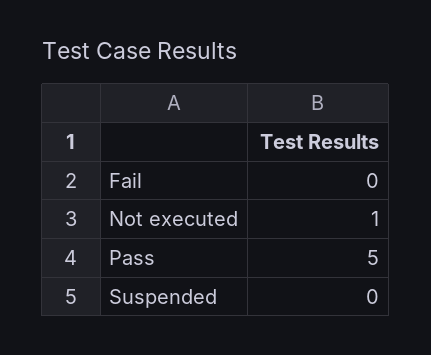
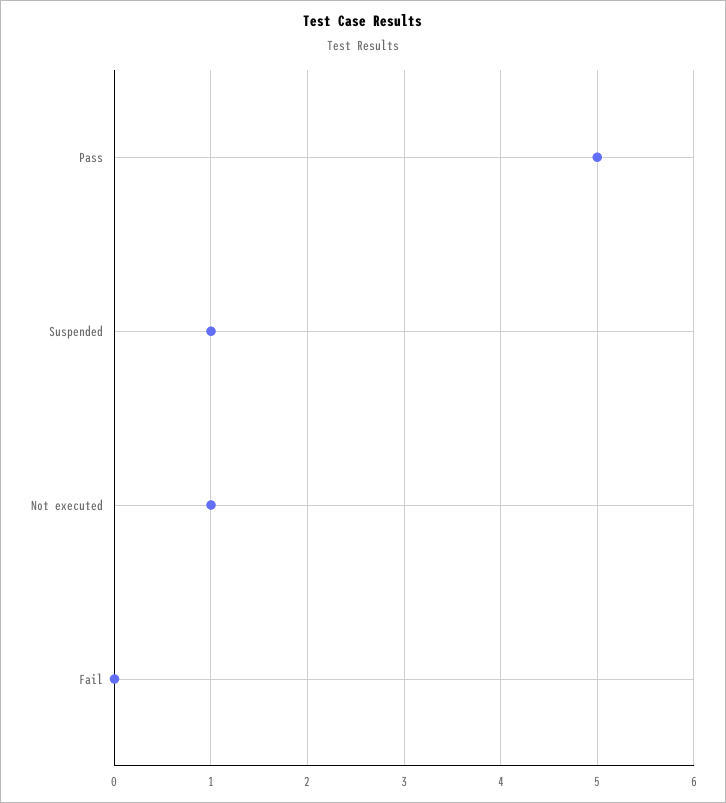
  {
    "Fail": 0,
    "Not executed": 1,
    "Pass": 5,
-   "Suspended": 0
+   "Suspended": 1
  }

